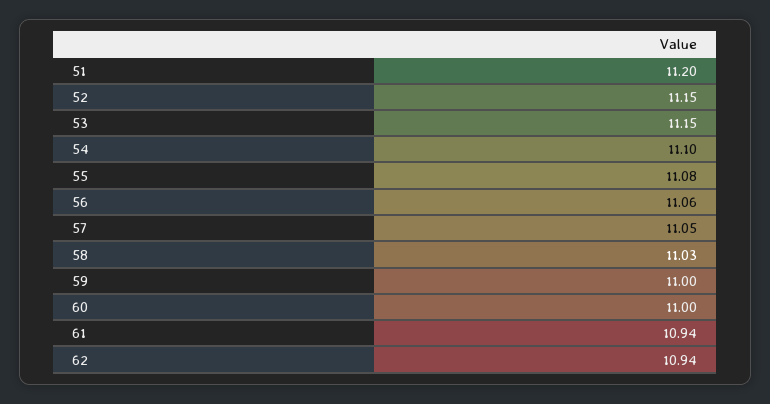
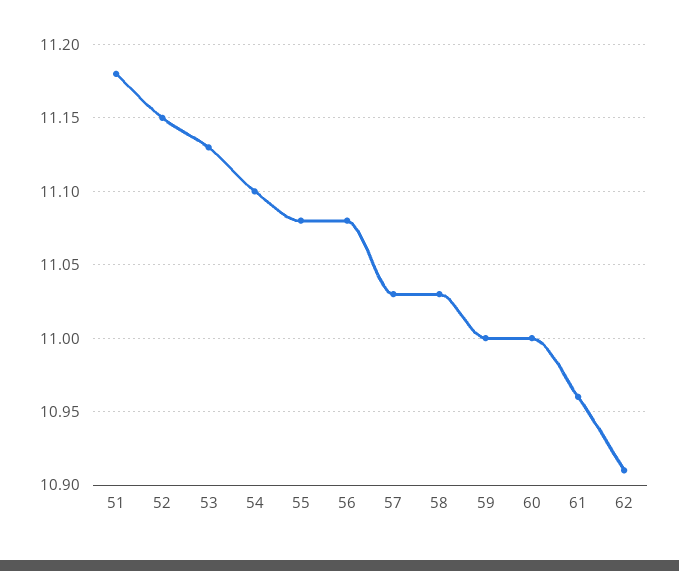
  {
-   "51": 11.2,
+   "51": 11.18,
    "52": 11.15,
-   "53": 11.15,
+   "53": 11.13,
    "54": 11.1,
    "55": 11.08,
-   "56": 11.06,
+   "56": 11.08,
-   "57": 11.05,
+   "57": 11.03,
    "58": 11.03,
    "59": 11,
    "60": 11,
-   "61": 10.94,
+   "61": 10.96,
-   "62": 10.94
+   "62": 10.91
  }

